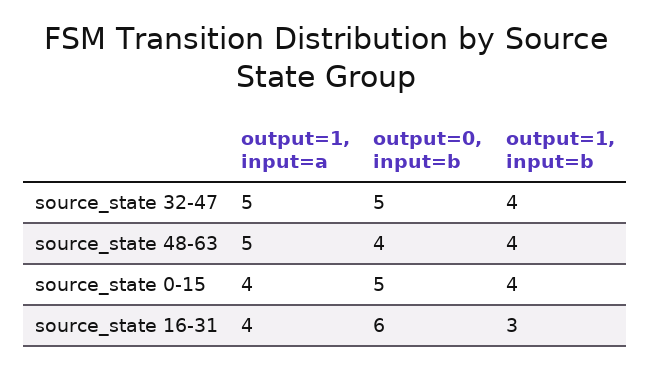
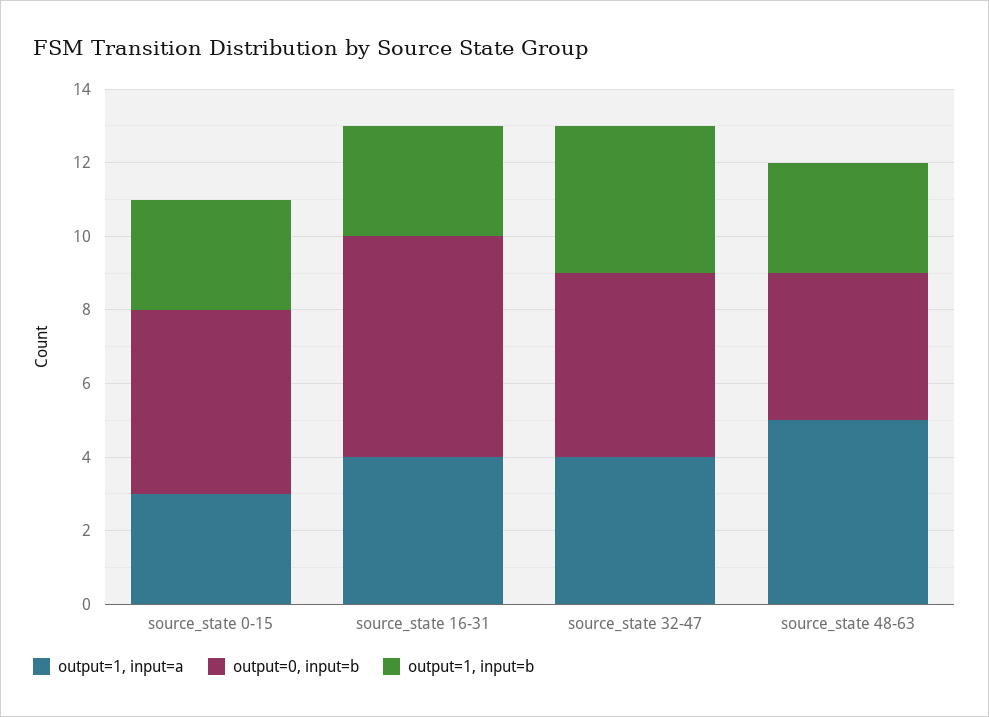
  {
    "output=1, input=a": {
-     "source_state 32-47": 5,
+     "source_state 32-47": 4,
      "source_state 48-63": 5,
-     "source_state 0-15": 4,
+     "source_state 0-15": 3,
      "source_state 16-31": 4
    },
    "output=0, input=b": {
      "source_state 32-47": 5,
      "source_state 48-63": 4,
      "source_state 0-15": 5,
      "source_state 16-31": 6
    },
    "output=1, input=b": {
      "source_state 32-47": 4,
-     "source_state 48-63": 4,
+     "source_state 48-63": 3,
-     "source_state 0-15": 4,
+     "source_state 0-15": 3,
      "source_state 16-31": 3
    }
  }

